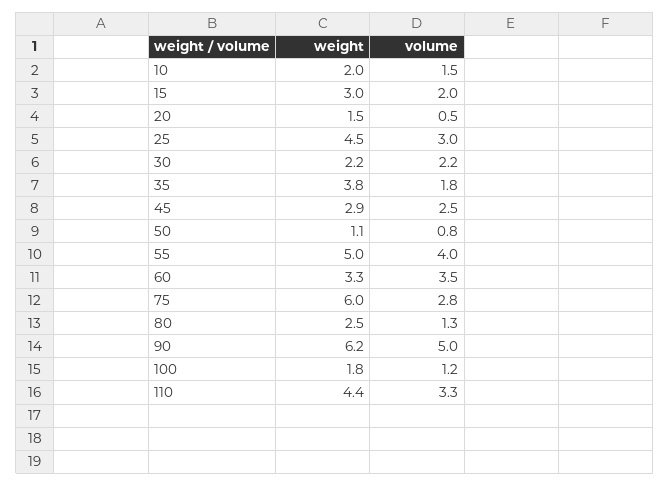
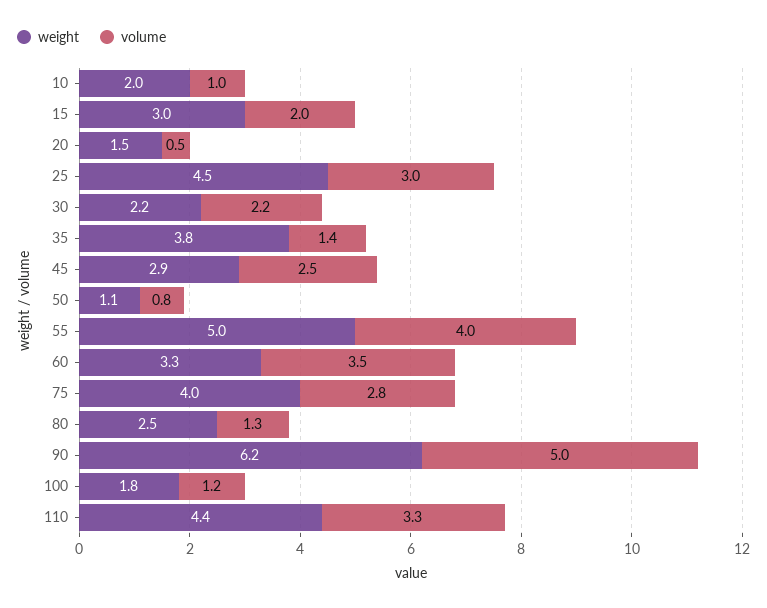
  {
    "weight": {
      "10": 2,
      "15": 3,
      "20": 1.5,
      "25": 4.5,
      "30": 2.2,
      "35": 3.8,
      "45": 2.9,
      "50": 1.1,
      "55": 5,
      "60": 3.3,
-     "75": 6,
+     "75": 4,
      "80": 2.5,
      "90": 6.2,
      "100": 1.8,
      "110": 4.4
    },
    "volume": {
-     "10": 1.5,
+     "10": 1,
      "15": 2,
      "20": 0.5,
      "25": 3,
      "30": 2.2,
-     "35": 1.8,
+     "35": 1.4,
      "45": 2.5,
      "50": 0.8,
      "55": 4,
      "60": 3.5,
      "75": 2.8,
      "80": 1.3,
      "90": 5,
      "100": 1.2,
      "110": 3.3
    }
  }

